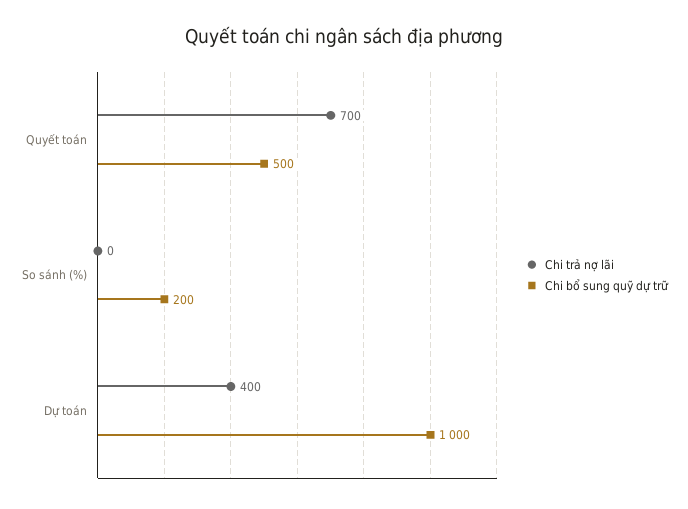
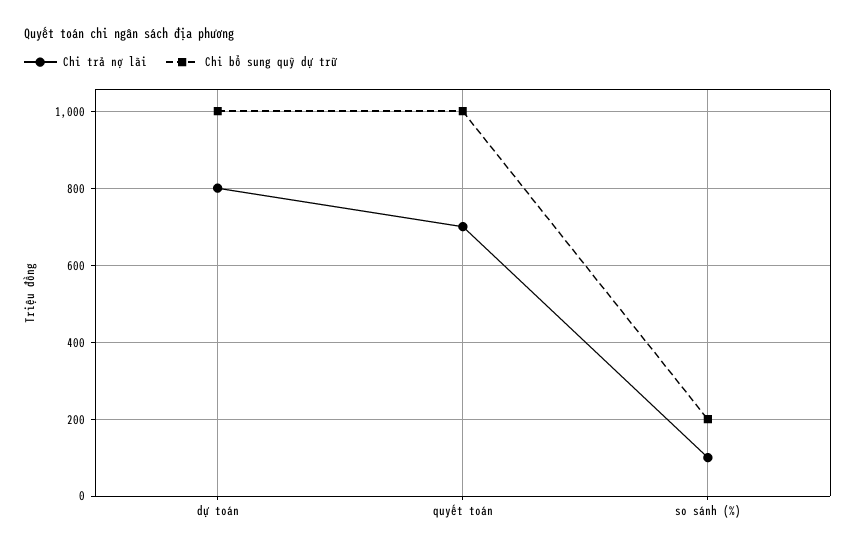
  {
    "Chi trả nợ lãi": {
      "Quyết toán": 700,
-     "So sánh (%)": 0,
+     "So sánh (%)": 100,
-     "Dự toán": 400
+     "Dự toán": 800
    },
    "Chi bổ sung quỹ dự trữ": {
-     "Quyết toán": 500,
+     "Quyết toán": 1000,
      "So sánh (%)": 200,
      "Dự toán": 1000
    }
  }

